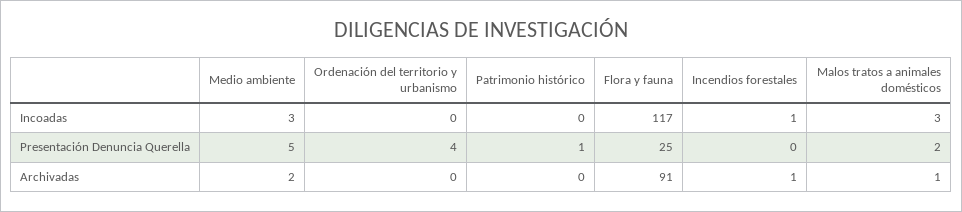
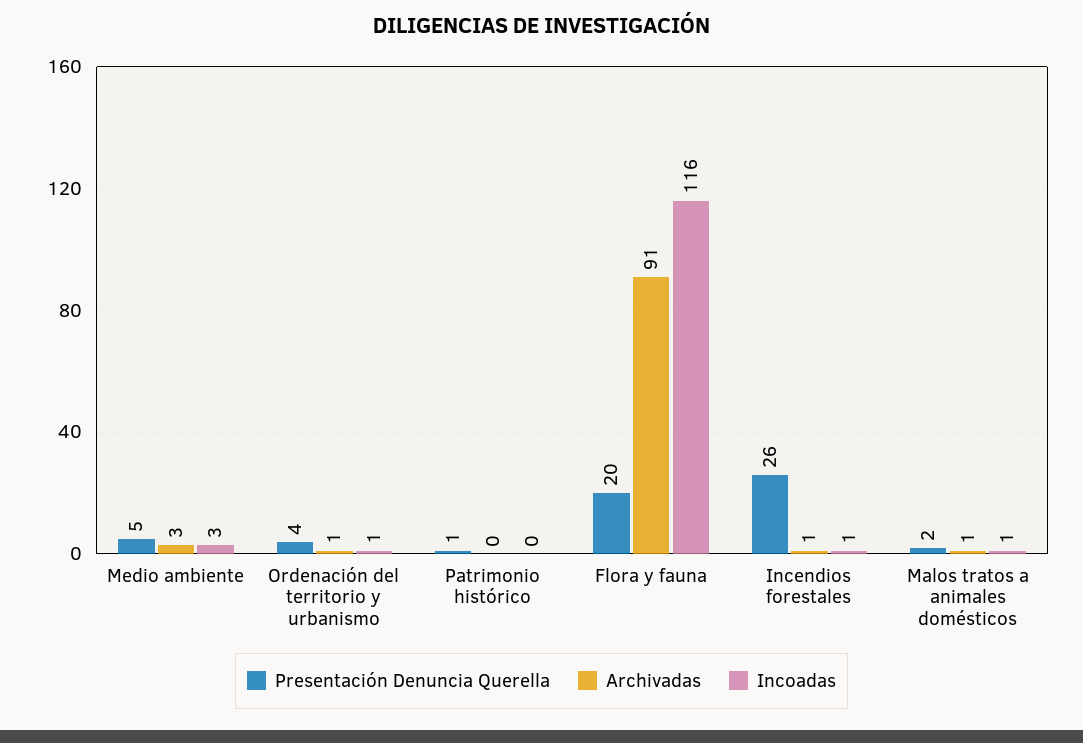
  {
    "Incoadas": {
      "Medio ambiente": 3,
-     "Ordenación del territorio y urbanismo": 0,
+     "Ordenación del territorio y urbanismo": 1,
      "Patrimonio histórico": 0,
-     "Flora y fauna": 117,
+     "Flora y fauna": 116,
      "Incendios forestales": 1,
-     "Malos tratos a animales domésticos": 3
+     "Malos tratos a animales domésticos": 1
    },
    "Presentación Denuncia Querella": {
      "Medio ambiente": 5,
      "Ordenación del territorio y urbanismo": 4,
      "Patrimonio histórico": 1,
-     "Flora y fauna": 25,
+     "Flora y fauna": 20,
-     "Incendios forestales": 0,
+     "Incendios forestales": 26,
      "Malos tratos a animales domésticos": 2
    },
    "Archivadas": {
-     "Medio ambiente": 2,
+     "Medio ambiente": 3,
-     "Ordenación del territorio y urbanismo": 0,
+     "Ordenación del territorio y urbanismo": 1,
      "Patrimonio histórico": 0,
      "Flora y fauna": 91,
      "Incendios forestales": 1,
      "Malos tratos a animales domésticos": 1
    }
  }

